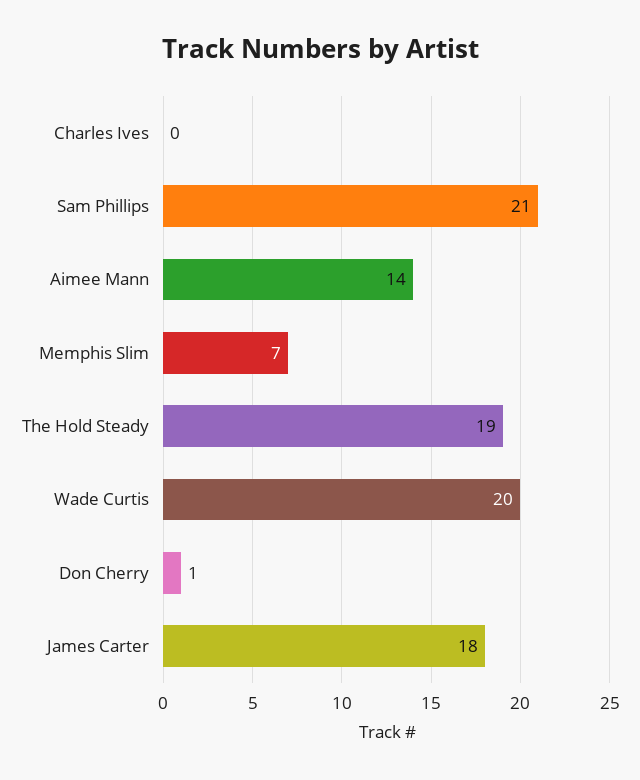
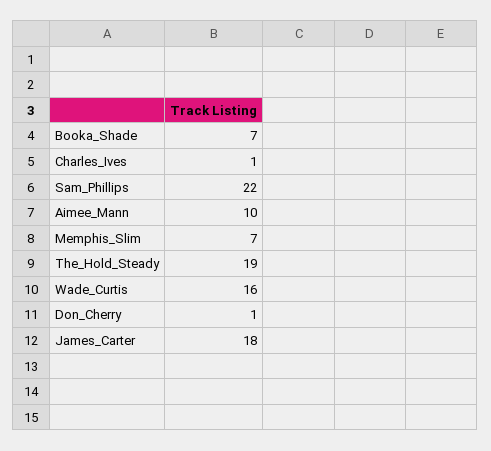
  {
-   "Charles Ives": 0,
+   "Charles Ives": 1,
-   "Sam Phillips": 21,
+   "Sam Phillips": 22,
-   "Aimee Mann": 14,
+   "Aimee Mann": 10,
    "Memphis Slim": 7,
    "The Hold Steady": 19,
-   "Wade Curtis": 20,
+   "Wade Curtis": 16,
    "Don Cherry": 1,
-   "James Carter": 18
+   "James Carter": 18,
+   "Booka_Shade": 7
  }

